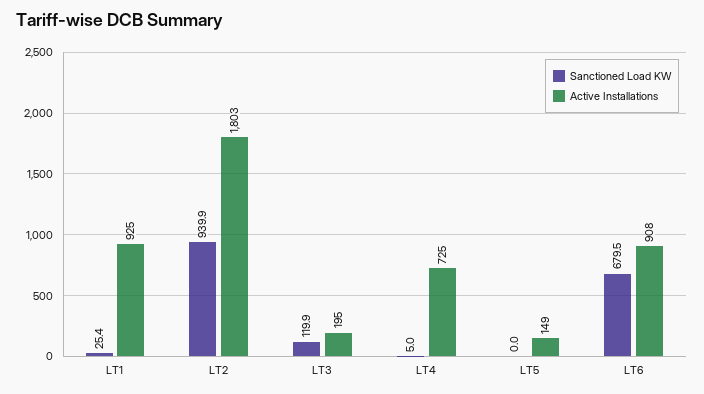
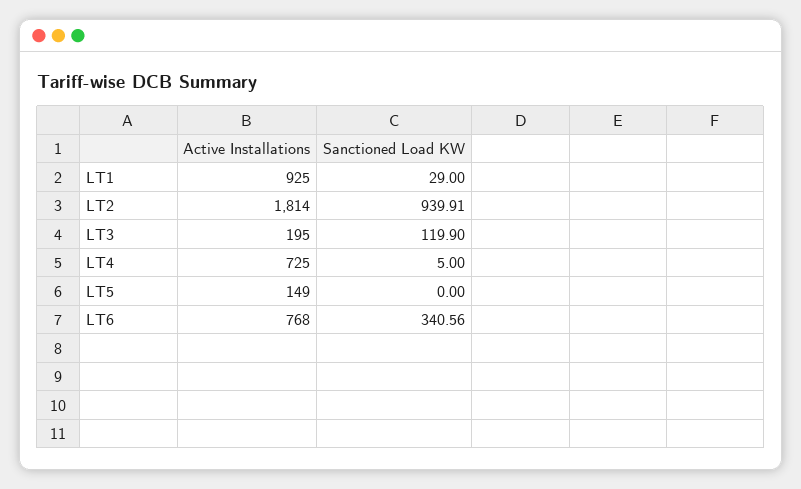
  {
    "Sanctioned Load KW": {
-     "LT1": 25.4,
+     "LT1": 29,
      "LT2": 939.91,
      "LT3": 119.9,
      "LT4": 5,
      "LT5": 0,
-     "LT6": 679.5
+     "LT6": 340.56
    },
    "Active Installations": {
      "LT1": 925,
-     "LT2": 1803,
+     "LT2": 1814,
      "LT3": 195,
      "LT4": 725,
      "LT5": 149,
-     "LT6": 908
+     "LT6": 768
    }
  }

